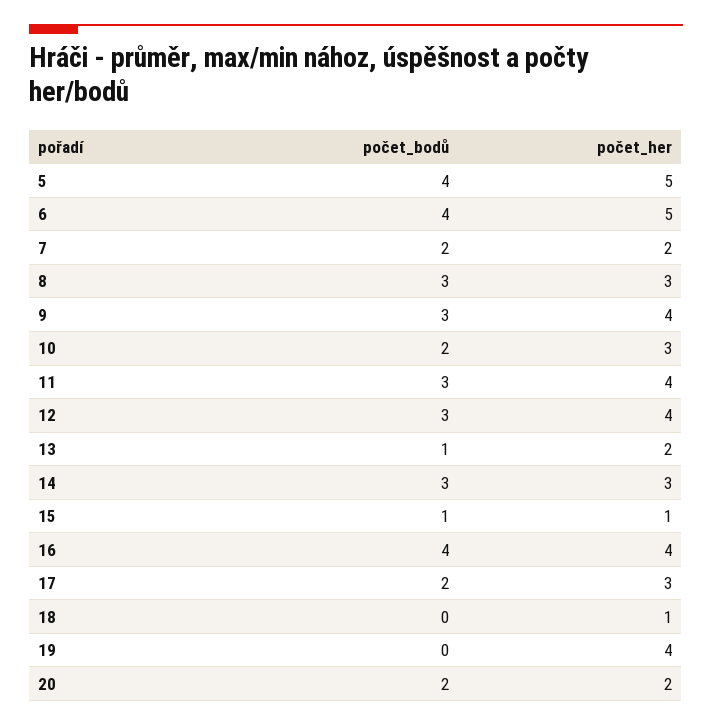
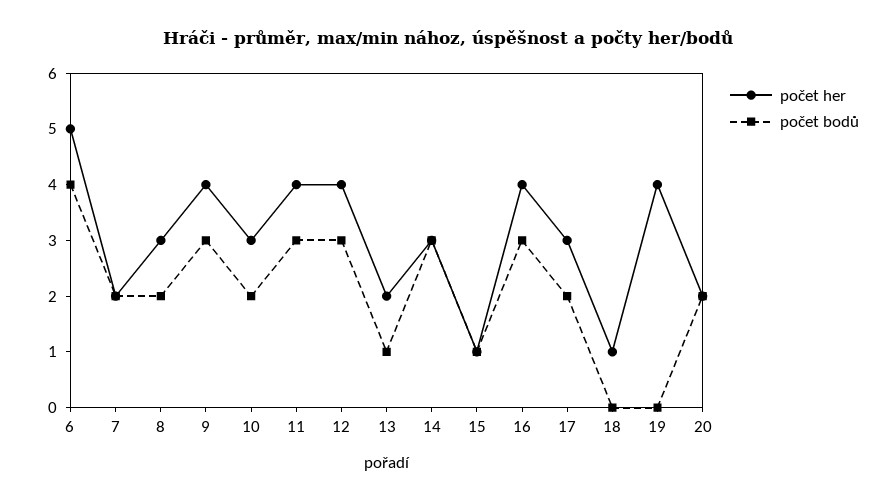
  {
    "počet_bodů": {
-     "5": 4,
      "6": 4,
      "7": 2,
-     "8": 3,
+     "8": 2,
      "9": 3,
      "10": 2,
      "11": 3,
      "12": 3,
      "13": 1,
      "14": 3,
      "15": 1,
-     "16": 4,
+     "16": 3,
      "17": 2,
      "18": 0,
      "19": 0,
      "20": 2
    },
    "počet_her": {
-     "5": 5,
      "6": 5,
      "7": 2,
      "8": 3,
      "9": 4,
      "10": 3,
      "11": 4,
      "12": 4,
      "13": 2,
      "14": 3,
      "15": 1,
      "16": 4,
      "17": 3,
      "18": 1,
      "19": 4,
      "20": 2
    }
  }

